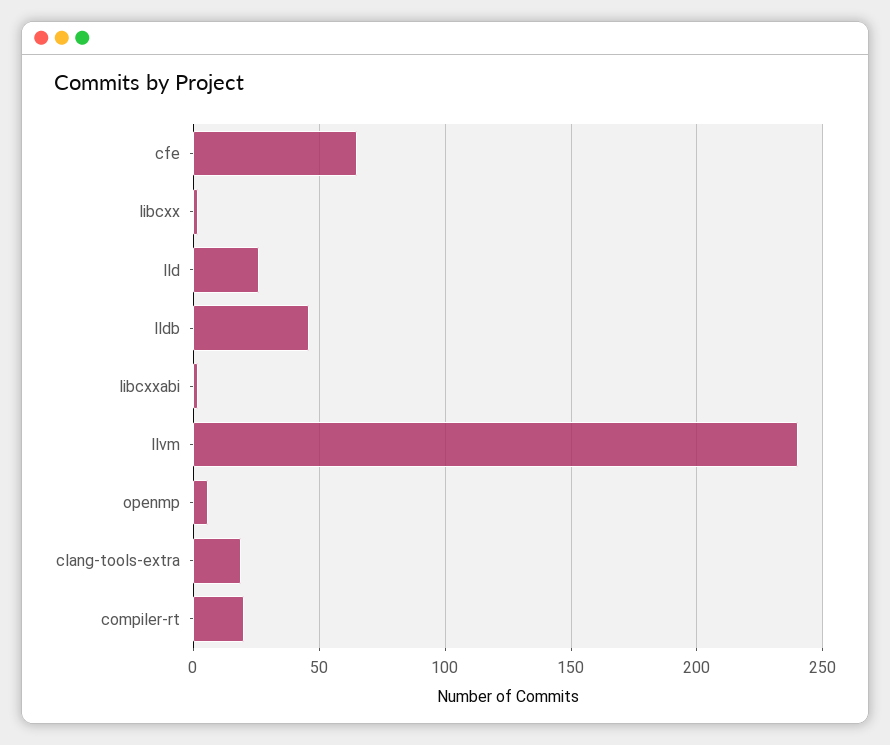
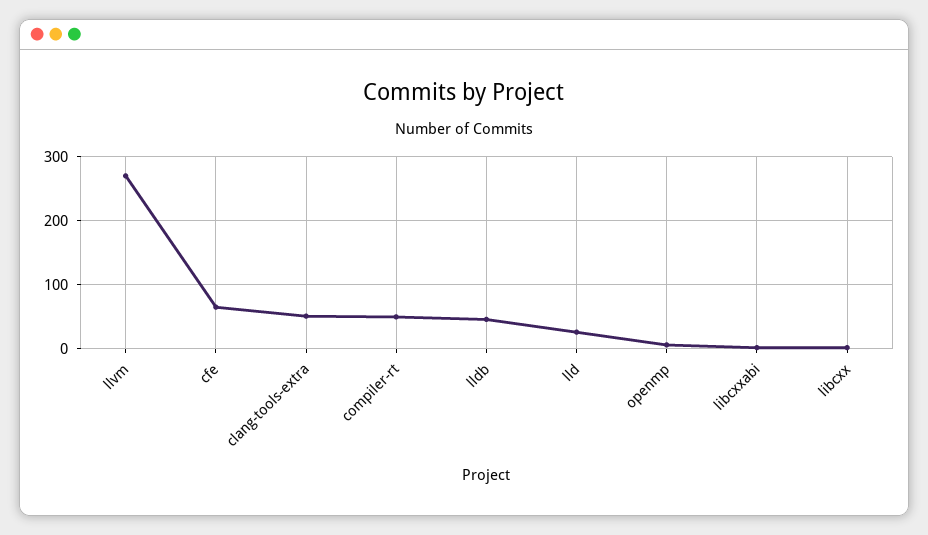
  {
    "cfe": 65,
    "libcxx": 0,
    "lld": 25,
    "lldb": 45,
    "libcxxabi": 0,
-   "llvm": 240,
+   "llvm": 270,
    "openmp": 5,
-   "clang-tools-extra": 20,
+   "clang-tools-extra": 50,
-   "compiler-rt": 20
+   "compiler-rt": 50
  }

